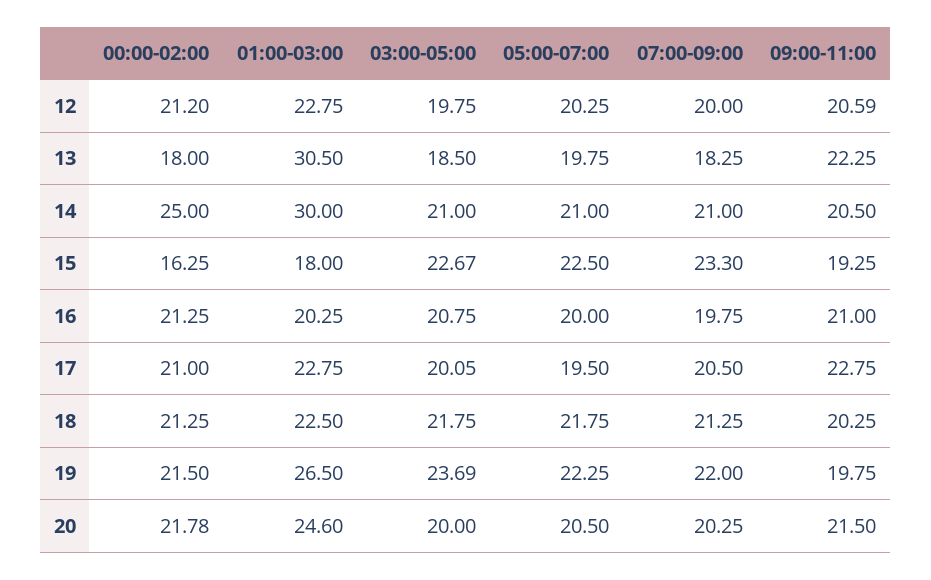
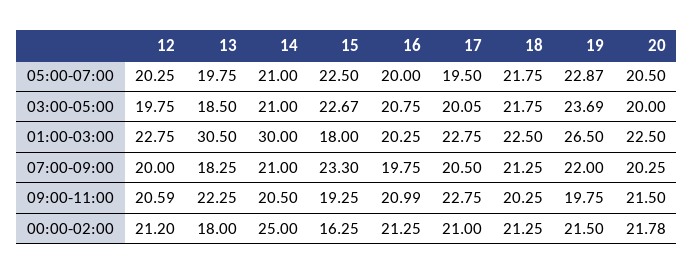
  {
    "00:00-02:00": {
      "12": 21.2,
      "13": 18,
      "14": 25,
      "15": 16.25,
      "16": 21.25,
      "17": 21,
      "18": 21.25,
      "19": 21.5,
      "20": 21.78
    },
    "01:00-03:00": {
      "12": 22.75,
      "13": 30.5,
      "14": 30,
      "15": 18,
      "16": 20.25,
      "17": 22.75,
      "18": 22.5,
      "19": 26.5,
-     "20": 24.6
+     "20": 22.5
    },
    "03:00-05:00": {
      "12": 19.75,
      "13": 18.5,
      "14": 21,
      "15": 22.67,
      "16": 20.75,
      "17": 20.05,
      "18": 21.75,
      "19": 23.69,
      "20": 20
    },
    "05:00-07:00": {
      "12": 20.25,
      "13": 19.75,
      "14": 21,
      "15": 22.5,
      "16": 20,
      "17": 19.5,
      "18": 21.75,
-     "19": 22.25,
+     "19": 22.87,
      "20": 20.5
    },
    "07:00-09:00": {
      "12": 20,
      "13": 18.25,
      "14": 21,
      "15": 23.3,
      "16": 19.75,
      "17": 20.5,
      "18": 21.25,
      "19": 22,
      "20": 20.25
    },
    "09:00-11:00": {
      "12": 20.59,
      "13": 22.25,
      "14": 20.5,
      "15": 19.25,
-     "16": 21,
+     "16": 20.99,
      "17": 22.75,
      "18": 20.25,
      "19": 19.75,
      "20": 21.5
    }
  }

